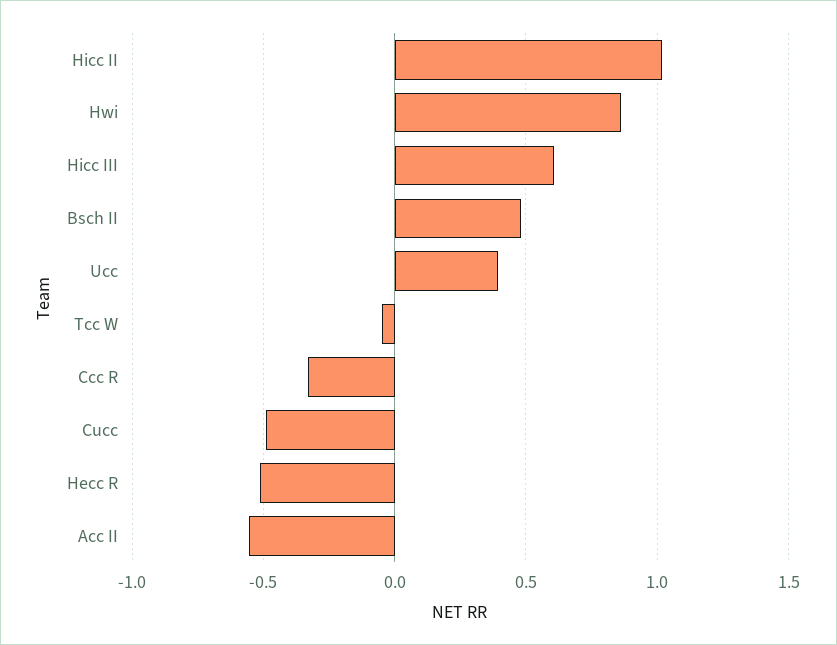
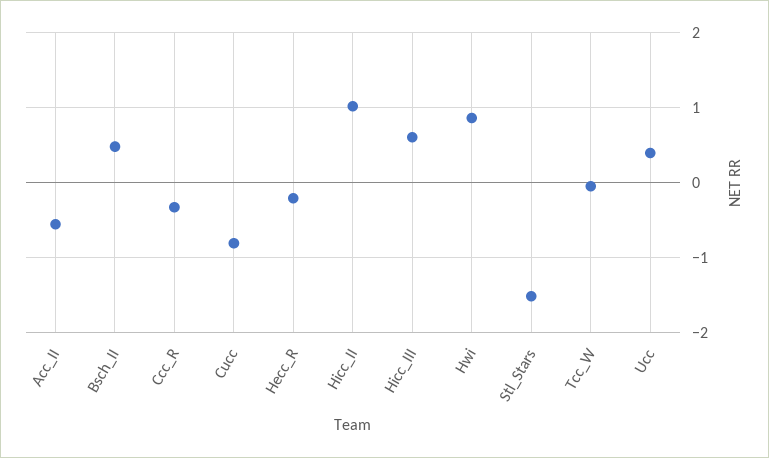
  {
    "Hicc II": 1,
    "Hwi": 0.85,
    "Hicc III": 0.6,
    "Bsch II": 0.5,
    "Ucc": 0.4,
    "Tcc W": -0.05,
    "Ccc R": -0.35,
-   "Cucc": -0.5,
+   "Cucc": -0.8,
-   "Hecc R": -0.5,
+   "Hecc R": -0.2,
-   "Acc II": -0.55
+   "Acc II": -0.55,
+   "Stl_Stars": -1.5
  }

